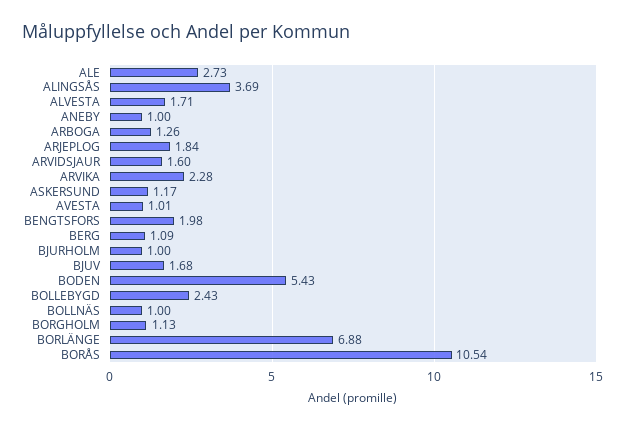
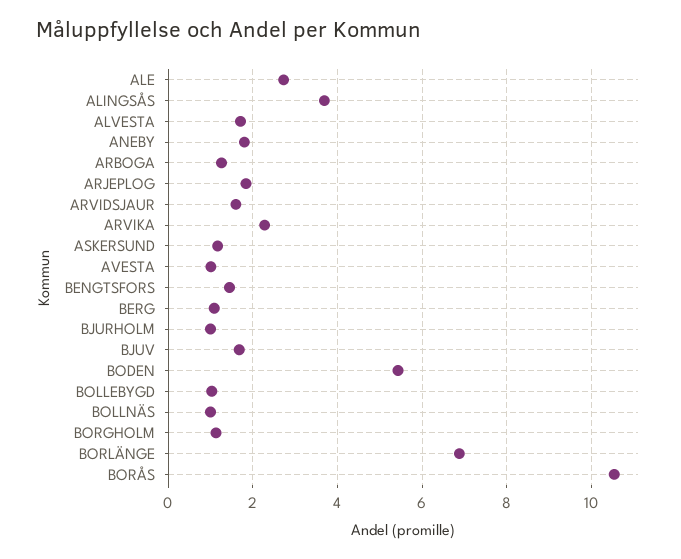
  {
    "ALE": 2.73,
    "ALINGSÅS": 3.69,
    "ALVESTA": 1.71,
-   "ANEBY": 1,
+   "ANEBY": 1.8,
    "ARBOGA": 1.26,
    "ARJEPLOG": 1.84,
    "ARVIDSJAUR": 1.6,
    "ARVIKA": 2.28,
    "ASKERSUND": 1.17,
    "AVESTA": 1.01,
-   "BENGTSFORS": 1.98,
+   "BENGTSFORS": 1.4,
    "BERG": 1.09,
    "BJURHOLM": 1,
    "BJUV": 1.68,
    "BODEN": 5.43,
-   "BOLLEBYGD": 2.43,
+   "BOLLEBYGD": 1,
    "BOLLNÄS": 1,
    "BORGHOLM": 1.13,
    "BORLÄNGE": 6.88,
    "BORÅS": 10.54
  }

